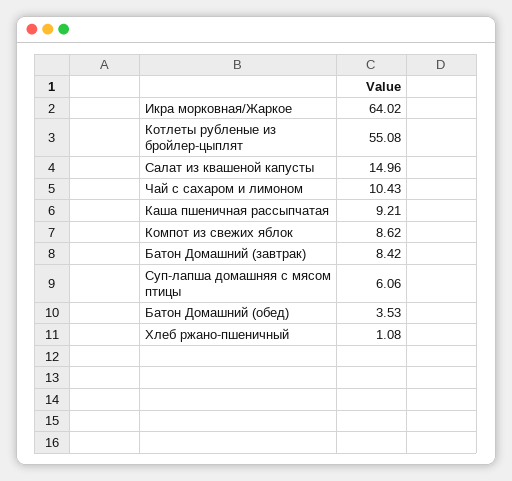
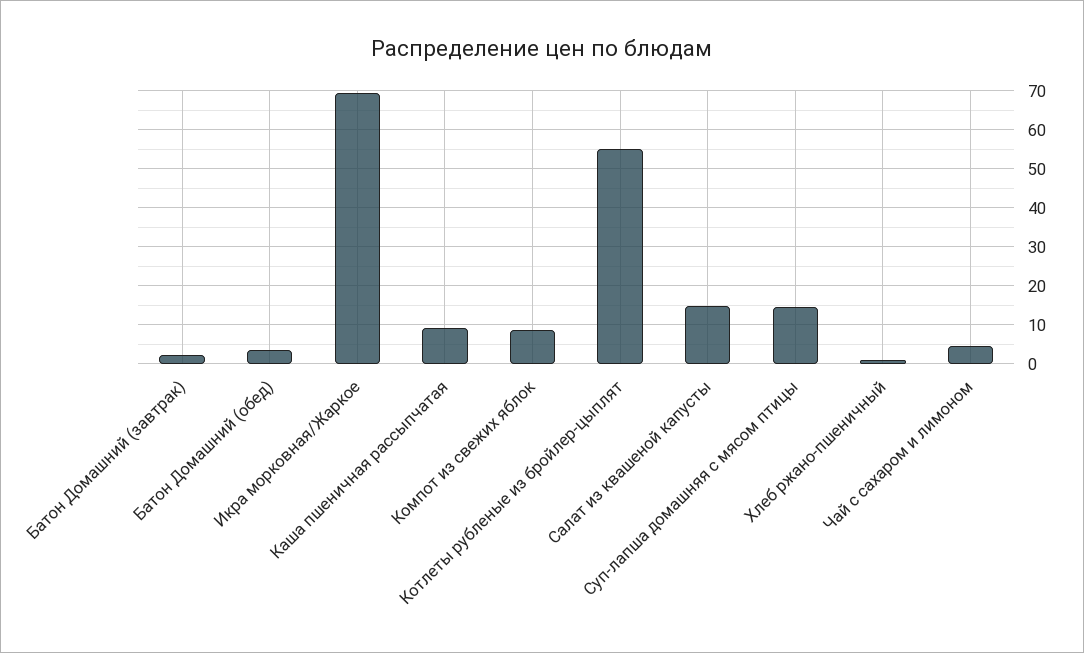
  {
-   "Икра морковная/Жаркое": 64.02,
+   "Икра морковная/Жаркое": 70,
    "Котлеты рубленые из бройлер-цыплят": 55.08,
    "Салат из квашеной капусты": 14.96,
-   "Чай с сахаром и лимоном": 10.43,
+   "Чай с сахаром и лимоном": 4,
    "Каша пшеничная рассыпчатая": 9.21,
    "Компот из свежих яблок": 8.62,
-   "Батон Домашний (завтрак)": 8.42,
+   "Батон Домашний (завтрак)": 2,
-   "Суп-лапша домашняя с мясом птицы": 6.06,
+   "Суп-лапша домашняя с мясом птицы": 14,
    "Батон Домашний (обед)": 3.53,
    "Хлеб ржано-пшеничный": 1.08
  }

